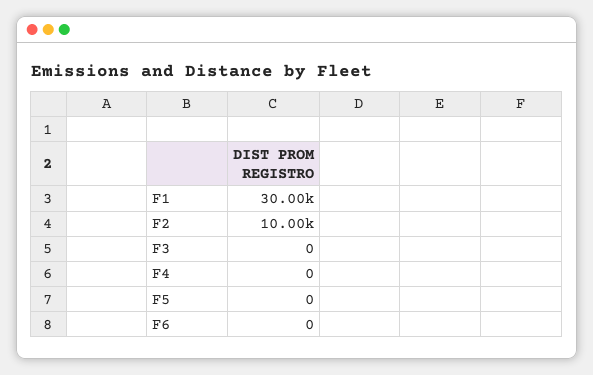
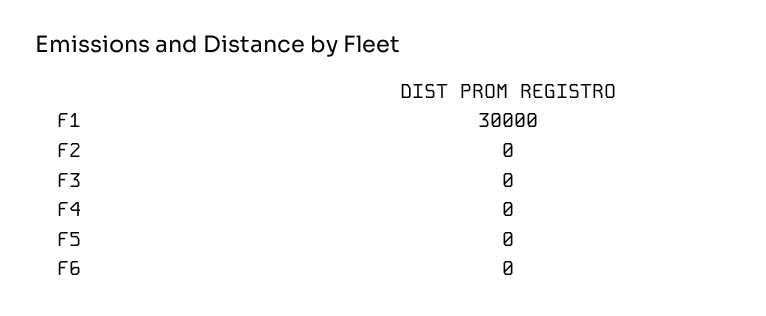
  {
    "F1": 30000,
-   "F2": 10000,
+   "F2": 0,
    "F3": 0,
    "F4": 0,
    "F5": 0,
    "F6": 0
  }

